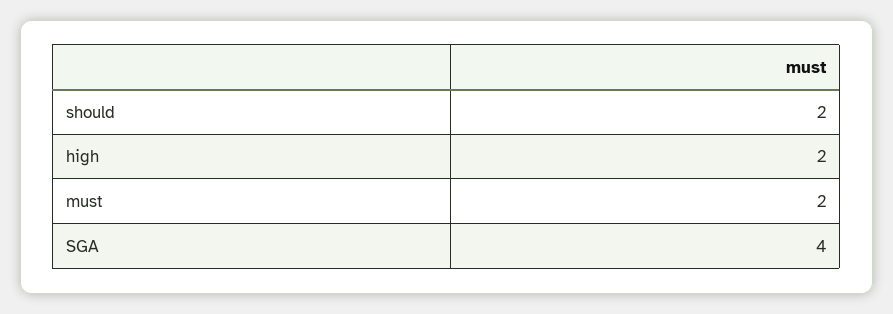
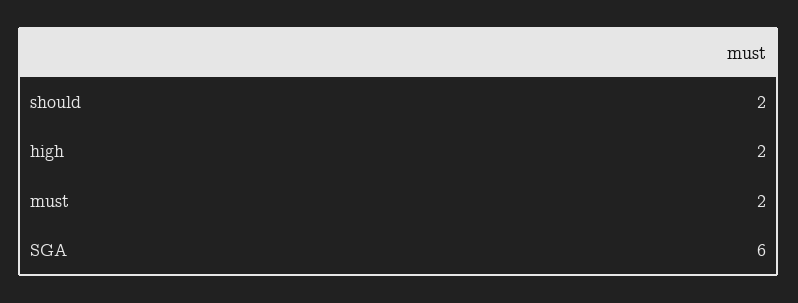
  {
    "should": 2,
    "high": 2,
    "must": 2,
-   "SGA": 4
+   "SGA": 6
  }

